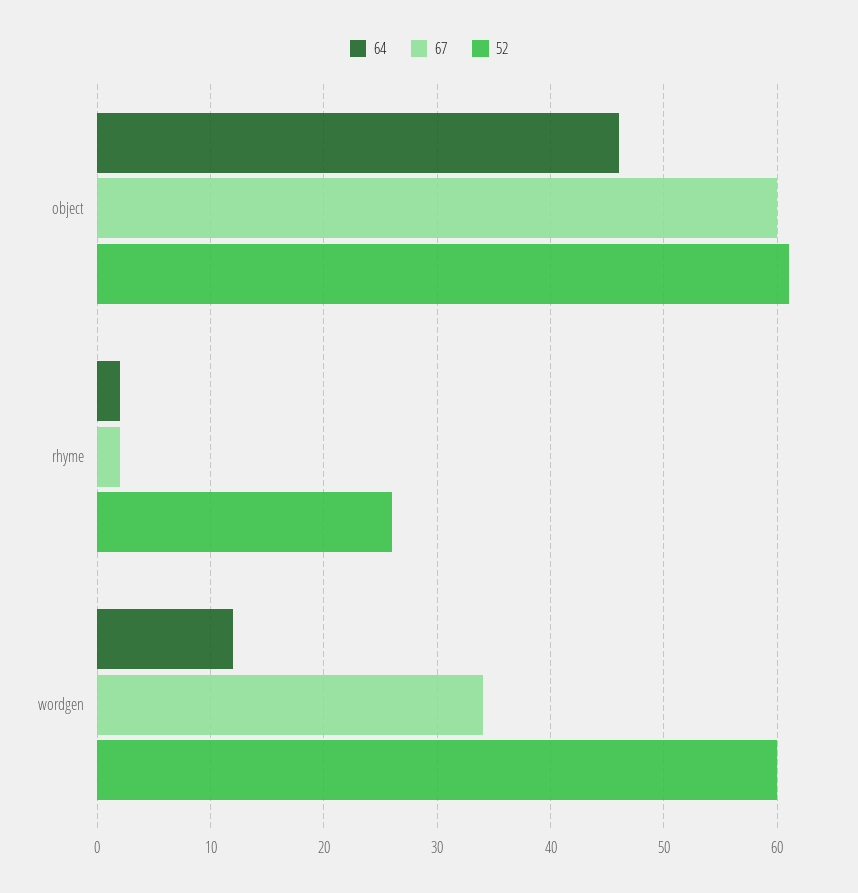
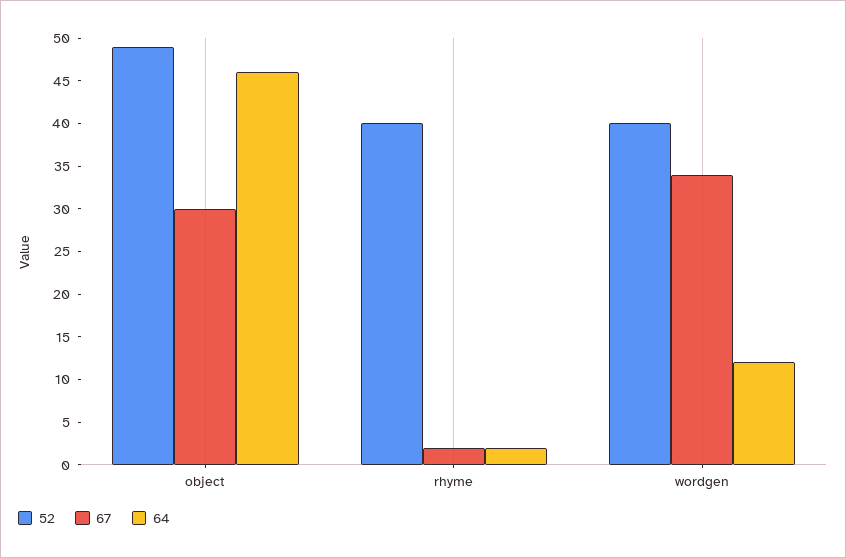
  {
    "64": {
      "object": 46,
      "rhyme": 2,
      "wordgen": 12
    },
    "67": {
-     "object": 60,
+     "object": 30,
      "rhyme": 2,
      "wordgen": 34
    },
    "52": {
-     "object": 61,
+     "object": 49,
-     "rhyme": 26,
+     "rhyme": 40,
-     "wordgen": 60
+     "wordgen": 40
    }
  }

